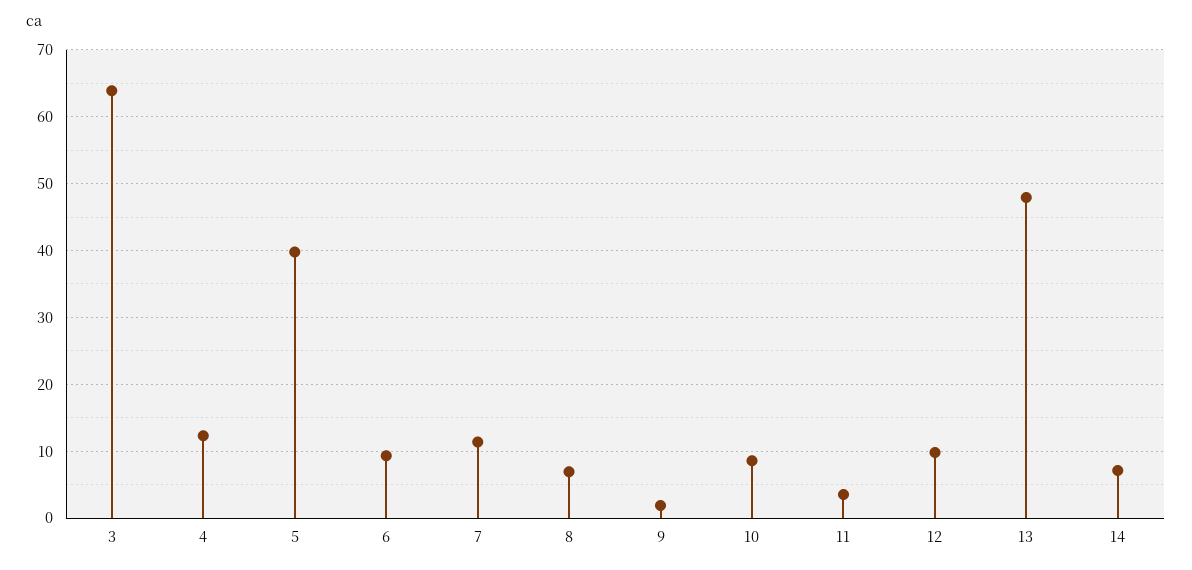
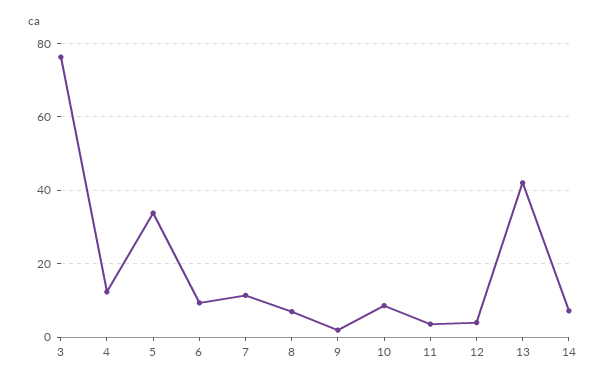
  {
-   "3": 64,
+   "3": 76,
    "4": 12,
-   "5": 40,
+   "5": 34,
    "6": 9,
    "7": 11,
    "8": 7,
    "9": 2,
    "10": 9,
    "11": 4,
-   "12": 10,
+   "12": 4,
-   "13": 48,
+   "13": 42,
    "14": 7
  }

